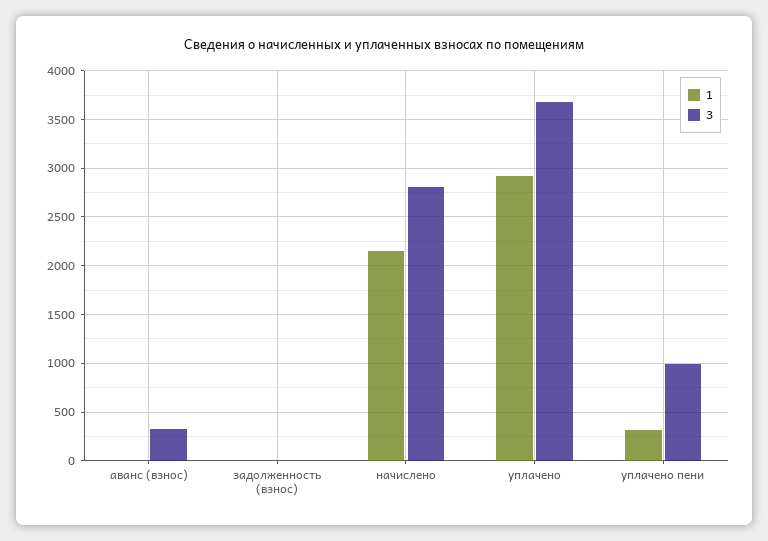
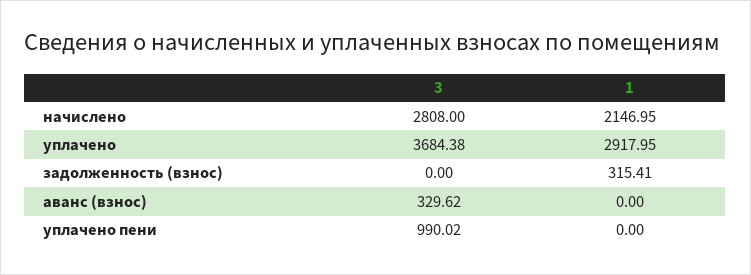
  {
    "1": {
      "аванс (взнос)": 0,
-     "задолженность (взнос)": 0,
+     "задолженность (взнос)": 315.41,
      "начислено": 2146.95,
      "уплачено": 2917.95,
-     "уплачено пени": 300
+     "уплачено пени": 0
    },
    "3": {
      "аванс (взнос)": 329.62,
      "задолженность (взнос)": 0,
      "начислено": 2808,
      "уплачено": 3684.38,
      "уплачено пени": 990.02
    }
  }

